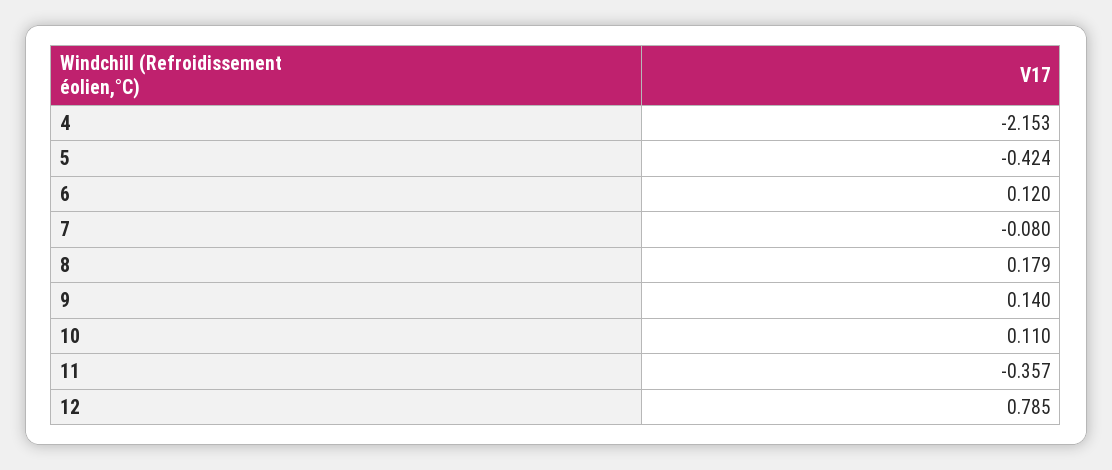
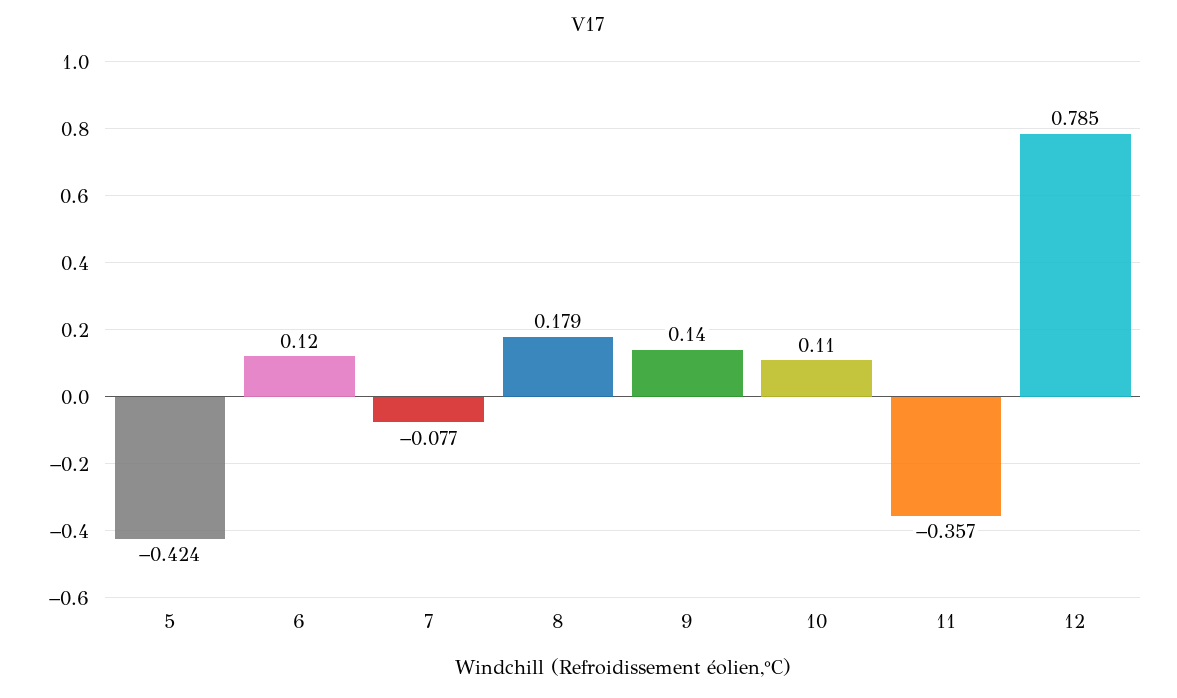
  {
-   "4": -2.153,
    "5": -0.424,
    "6": 0.12,
-   "7": -0.08,
+   "7": -0.077,
    "8": 0.179,
    "9": 0.14,
    "10": 0.11,
    "11": -0.357,
    "12": 0.785
  }

